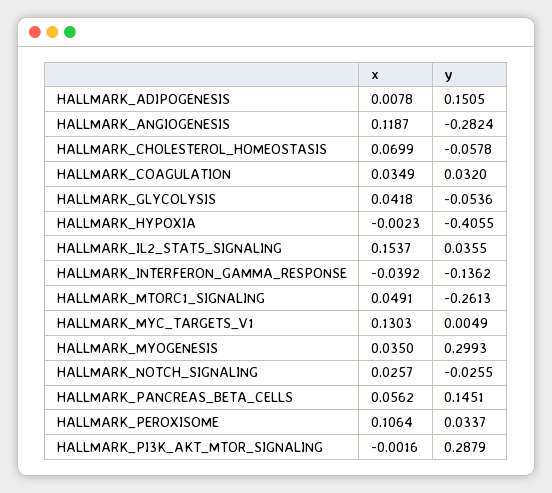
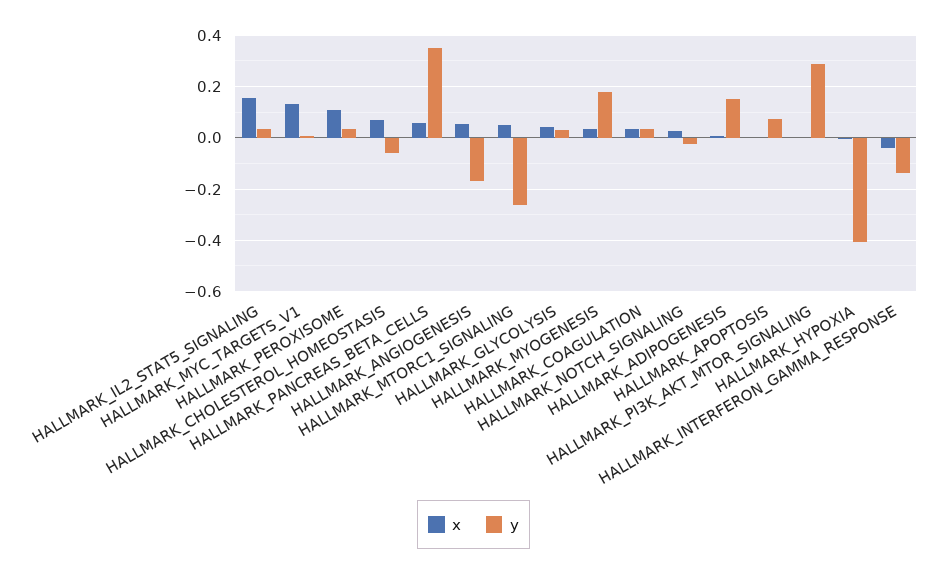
  {
    "x": {
      "HALLMARK_ADIPOGENESIS": 0.0078,
-     "HALLMARK_ANGIOGENESIS": 0.1187,
+     "HALLMARK_ANGIOGENESIS": 0.05,
      "HALLMARK_CHOLESTEROL_HOMEOSTASIS": 0.0699,
      "HALLMARK_COAGULATION": 0.0349,
      "HALLMARK_GLYCOLYSIS": 0.0418,
      "HALLMARK_HYPOXIA": -0.0023,
      "HALLMARK_IL2_STAT5_SIGNALING": 0.1537,
      "HALLMARK_INTERFERON_GAMMA_RESPONSE": -0.0392,
      "HALLMARK_MTORC1_SIGNALING": 0.0491,
      "HALLMARK_MYC_TARGETS_V1": 0.1303,
      "HALLMARK_MYOGENESIS": 0.035,
      "HALLMARK_NOTCH_SIGNALING": 0.0257,
      "HALLMARK_PANCREAS_BETA_CELLS": 0.0562,
      "HALLMARK_PEROXISOME": 0.1064,
-     "HALLMARK_PI3K_AKT_MTOR_SIGNALING": -0.0016
+     "HALLMARK_PI3K_AKT_MTOR_SIGNALING": -0.0016,
+     "HALLMARK_APOPTOSIS": 0
    },
    "y": {
      "HALLMARK_ADIPOGENESIS": 0.1505,
-     "HALLMARK_ANGIOGENESIS": -0.2824,
+     "HALLMARK_ANGIOGENESIS": -0.175,
      "HALLMARK_CHOLESTEROL_HOMEOSTASIS": -0.0578,
      "HALLMARK_COAGULATION": 0.032,
-     "HALLMARK_GLYCOLYSIS": -0.0536,
+     "HALLMARK_GLYCOLYSIS": 0.025,
      "HALLMARK_HYPOXIA": -0.4055,
      "HALLMARK_IL2_STAT5_SIGNALING": 0.0355,
      "HALLMARK_INTERFERON_GAMMA_RESPONSE": -0.1362,
      "HALLMARK_MTORC1_SIGNALING": -0.2613,
      "HALLMARK_MYC_TARGETS_V1": 0.0049,
-     "HALLMARK_MYOGENESIS": 0.2993,
+     "HALLMARK_MYOGENESIS": 0.175,
      "HALLMARK_NOTCH_SIGNALING": -0.0255,
-     "HALLMARK_PANCREAS_BETA_CELLS": 0.1451,
+     "HALLMARK_PANCREAS_BETA_CELLS": 0.35,
      "HALLMARK_PEROXISOME": 0.0337,
-     "HALLMARK_PI3K_AKT_MTOR_SIGNALING": 0.2879
+     "HALLMARK_PI3K_AKT_MTOR_SIGNALING": 0.2879,
+     "HALLMARK_APOPTOSIS": 0.075
    }
  }

